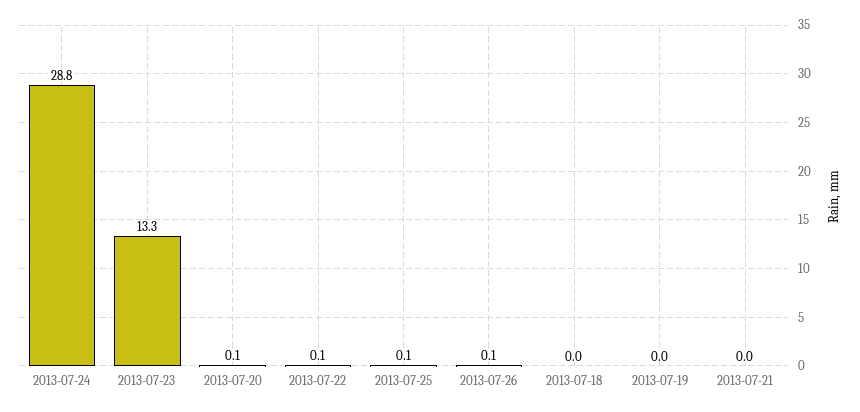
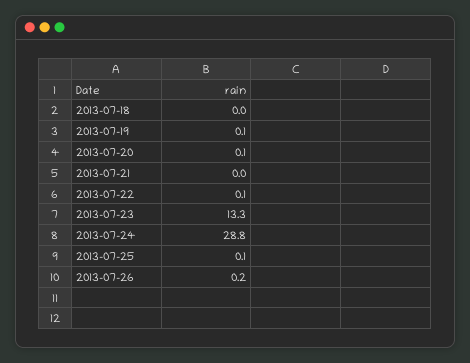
  {
    "2013-07-24": 28.8,
    "2013-07-23": 13.3,
    "2013-07-20": 0.1,
    "2013-07-22": 0.1,
    "2013-07-25": 0.1,
-   "2013-07-26": 0.1,
+   "2013-07-26": 0.2,
    "2013-07-18": 0,
-   "2013-07-19": 0,
+   "2013-07-19": 0.1,
    "2013-07-21": 0
  }

